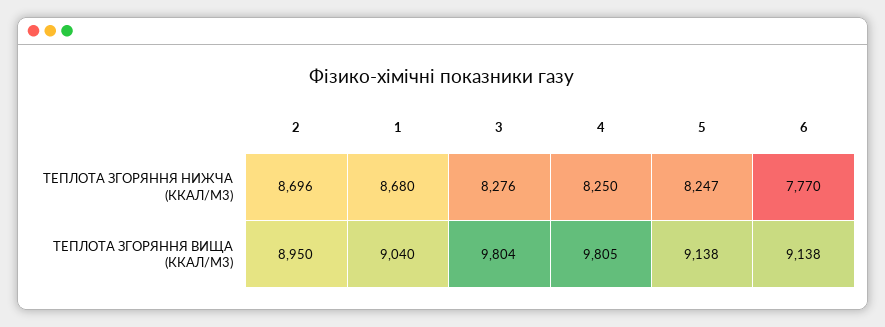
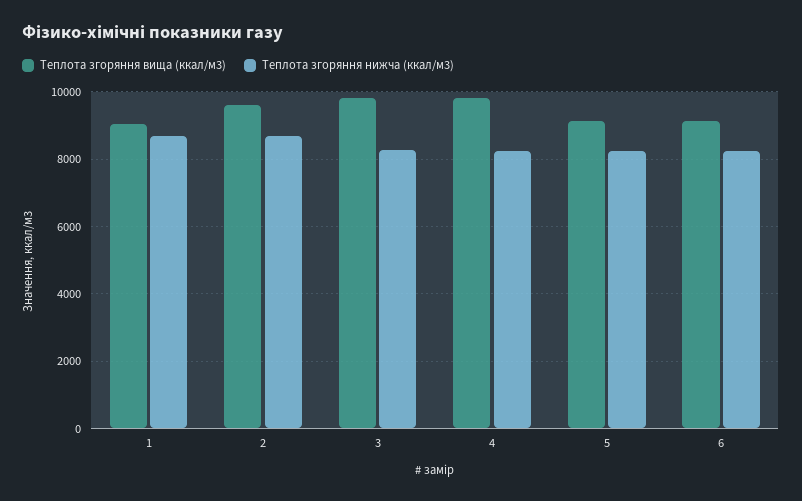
  {
    "ТЕПЛОТА ЗГОРЯННЯ НИЖЧА (ККАЛ/М3)": {
      "2": 8696,
      "1": 8680,
      "3": 8276,
      "4": 8250,
      "5": 8247,
-     "6": 7770
+     "6": 8200
    },
    "ТЕПЛОТА ЗГОРЯННЯ ВИЩА (ККАЛ/М3)": {
-     "2": 8950,
+     "2": 9600,
      "1": 9040,
      "3": 9804,
      "4": 9805,
      "5": 9138,
      "6": 9138
    }
  }

